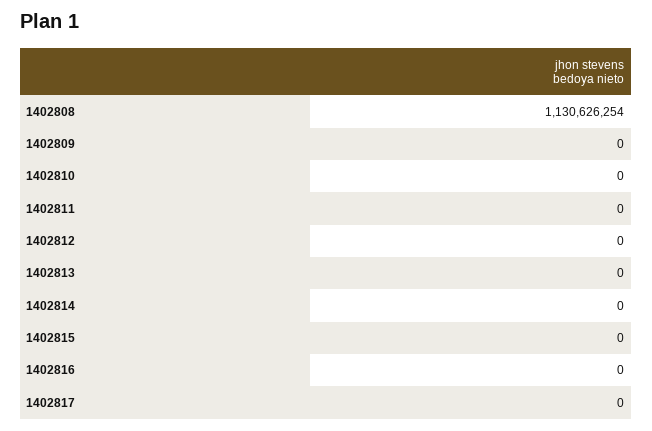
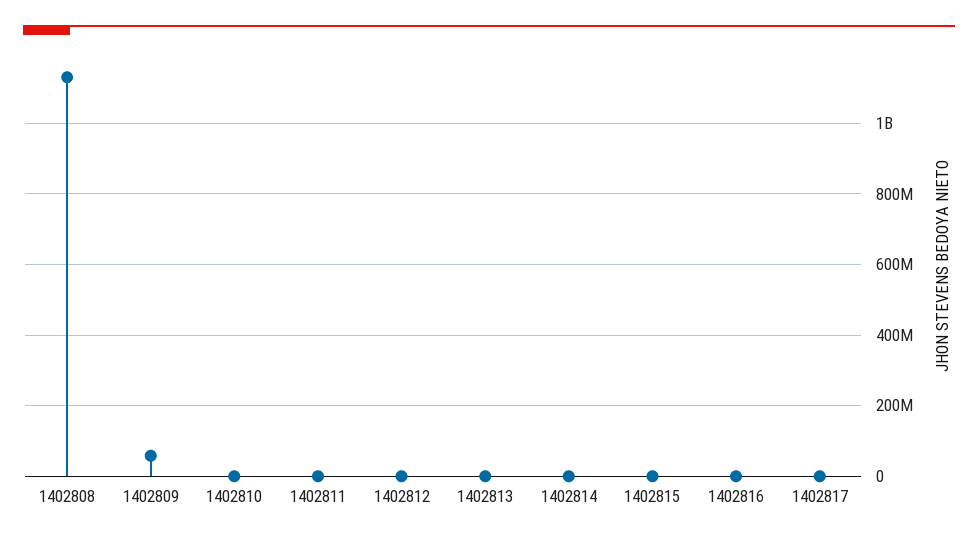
  {
    "1402808": 1130626254,
-   "1402809": 0,
+   "1402809": 60000000,
    "1402810": 0,
    "1402811": 0,
    "1402812": 0,
    "1402813": 0,
    "1402814": 0,
    "1402815": 0,
    "1402816": 0,
    "1402817": 0
  }

